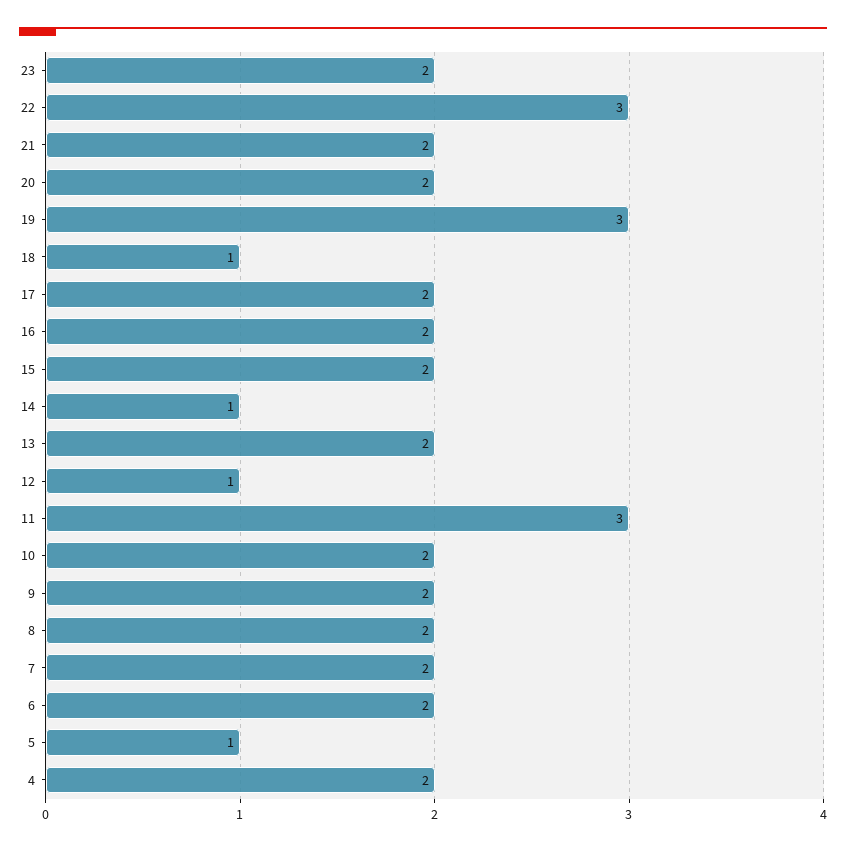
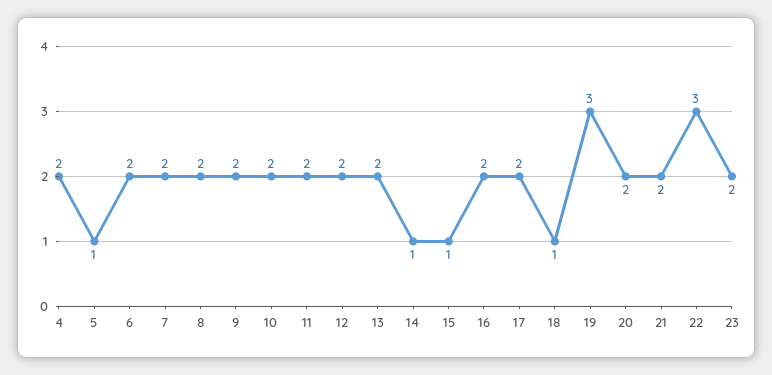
  {
    "23": 2,
    "22": 3,
    "21": 2,
    "20": 2,
    "19": 3,
    "18": 1,
    "17": 2,
    "16": 2,
-   "15": 2,
+   "15": 1,
    "14": 1,
    "13": 2,
-   "12": 1,
+   "12": 2,
-   "11": 3,
+   "11": 2,
    "10": 2,
    "9": 2,
    "8": 2,
    "7": 2,
    "6": 2,
    "5": 1,
    "4": 2
  }

